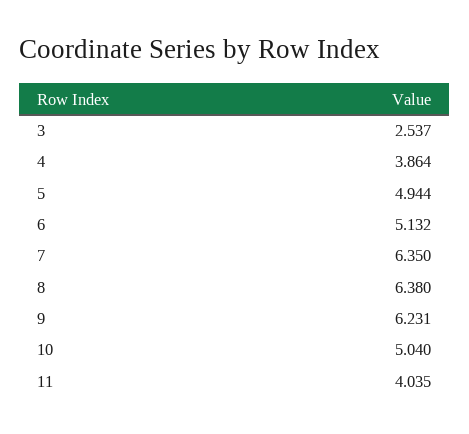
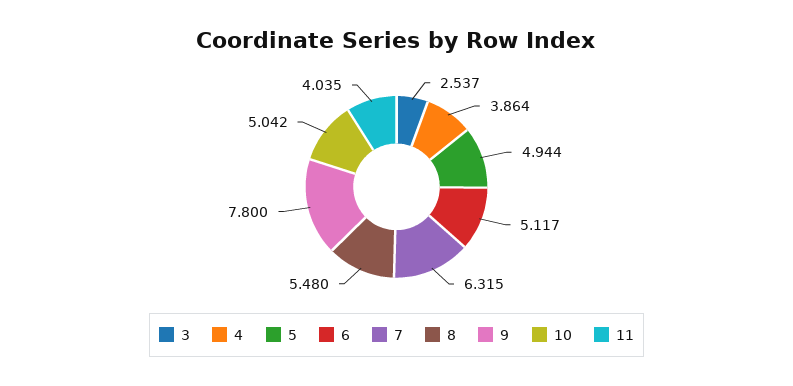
  {
    "3": 2.537,
    "4": 3.864,
    "5": 4.944,
-   "6": 5.132,
+   "6": 5.117,
-   "7": 6.35,
+   "7": 6.315,
-   "8": 6.38,
+   "8": 5.48,
-   "9": 6.231,
+   "9": 7.8,
-   "10": 5.04,
+   "10": 5.042,
    "11": 4.035
  }

